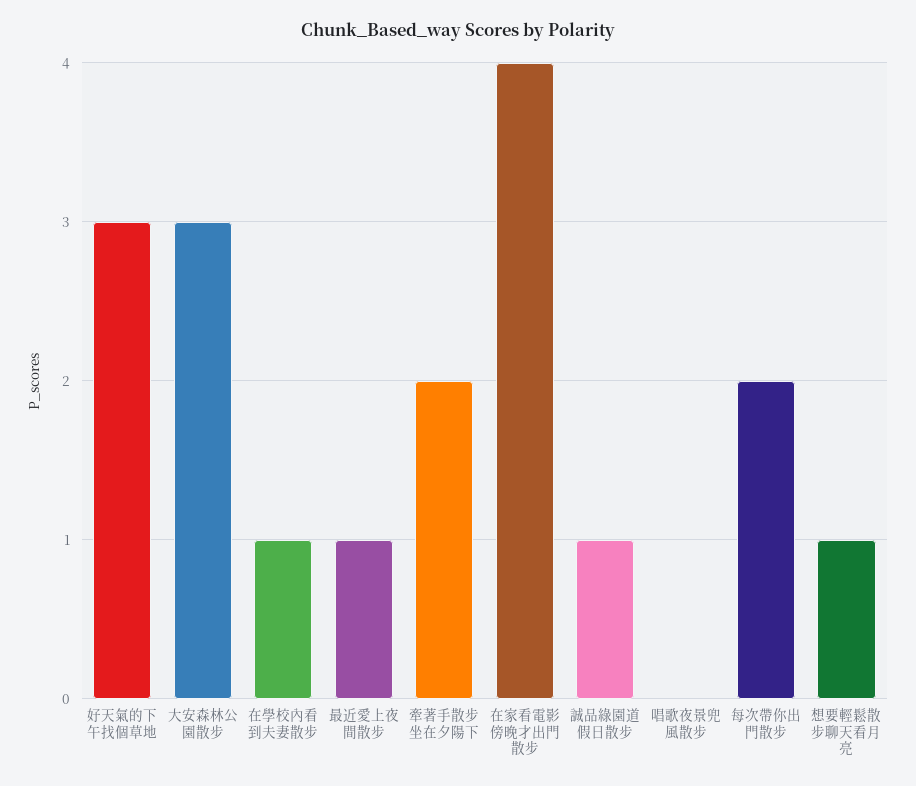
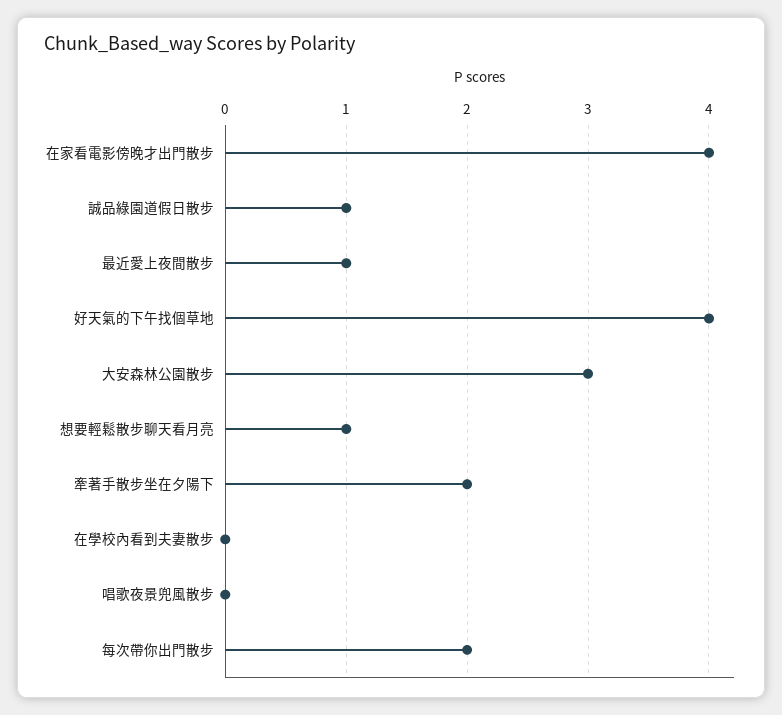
  {
-   "好天氣的下午找個草地": 3,
+   "好天氣的下午找個草地": 4,
    "大安森林公園散步": 3,
-   "在學校內看到夫妻散步": 1,
+   "在學校內看到夫妻散步": 0,
    "最近愛上夜間散步": 1,
    "牽著手散步坐在夕陽下": 2,
    "在家看電影傍晚才出門散步": 4,
    "誠品綠園道假日散步": 1,
    "唱歌夜景兜風散步": 0,
    "每次帶你出門散步": 2,
    "想要輕鬆散步聊天看月亮": 1
  }

